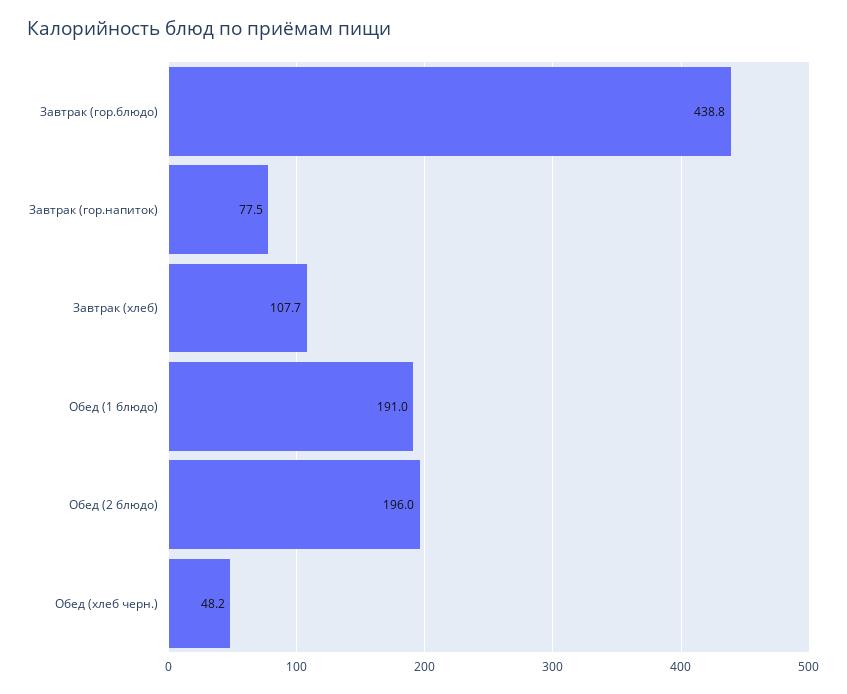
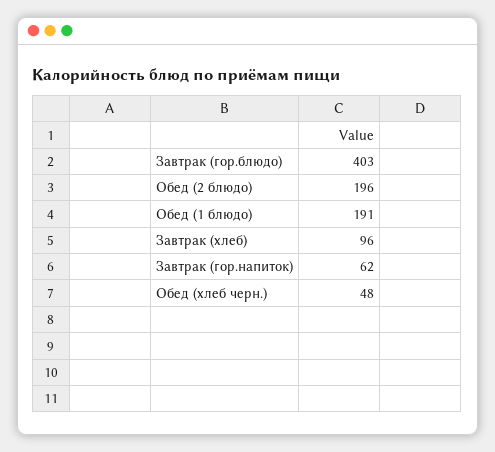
  {
-   "Завтрак (гор.блюдо)": 438.8,
+   "Завтрак (гор.блюдо)": 403,
-   "Завтрак (гор.напиток)": 77.5,
+   "Завтрак (гор.напиток)": 62,
-   "Завтрак (хлеб)": 107.7,
+   "Завтрак (хлеб)": 96,
    "Обед (1 блюдо)": 191,
    "Обед (2 блюдо)": 196,
    "Обед (хлеб черн.)": 48.2
  }

